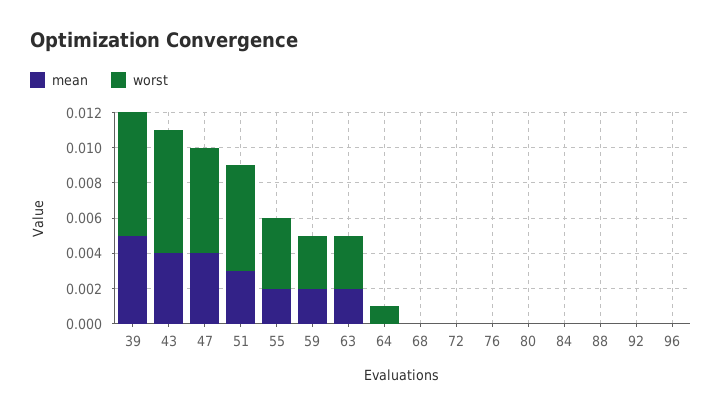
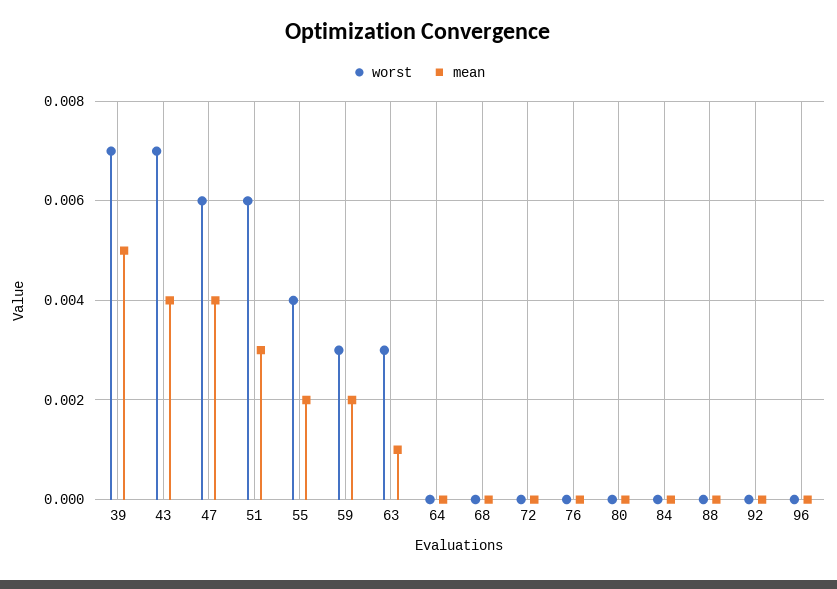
  {
    "mean": {
      "39": 0.005,
      "43": 0.004,
      "47": 0.004,
      "51": 0.003,
      "55": 0.002,
      "59": 0.002,
-     "63": 0.002,
+     "63": 0.001,
      "64": 0,
      "68": 0,
      "72": 0,
      "76": 0,
      "80": 0,
      "84": 0,
      "88": 0,
      "92": 0,
      "96": 0
    },
    "worst": {
      "39": 0.007,
      "43": 0.007,
      "47": 0.006,
      "51": 0.006,
      "55": 0.004,
      "59": 0.003,
      "63": 0.003,
-     "64": 0.001,
+     "64": 0,
      "68": 0,
      "72": 0,
      "76": 0,
      "80": 0,
      "84": 0,
      "88": 0,
      "92": 0,
      "96": 0
    }
  }

